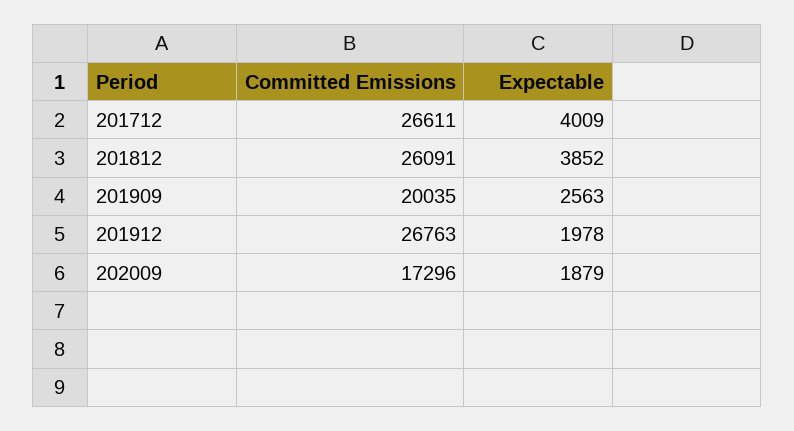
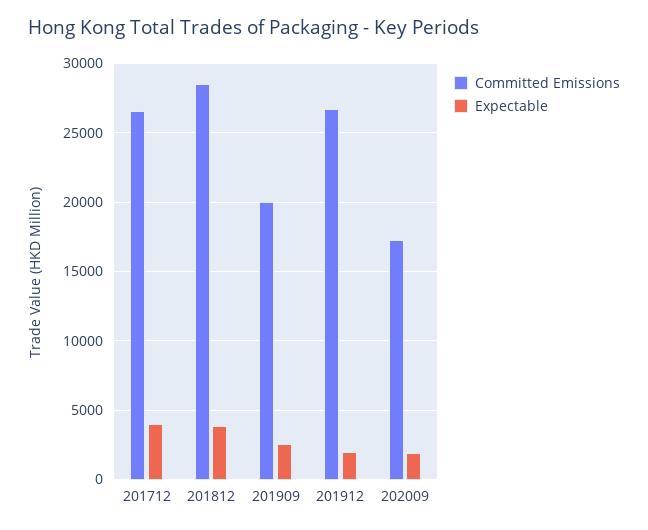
  {
    "Committed Emissions": {
      "201712": 26611,
-     "201812": 26091,
+     "201812": 28500,
      "201909": 20035,
      "201912": 26763,
      "202009": 17296
    },
    "Expectable": {
      "201712": 4009,
      "201812": 3852,
      "201909": 2563,
      "201912": 1978,
      "202009": 1879
    }
  }

